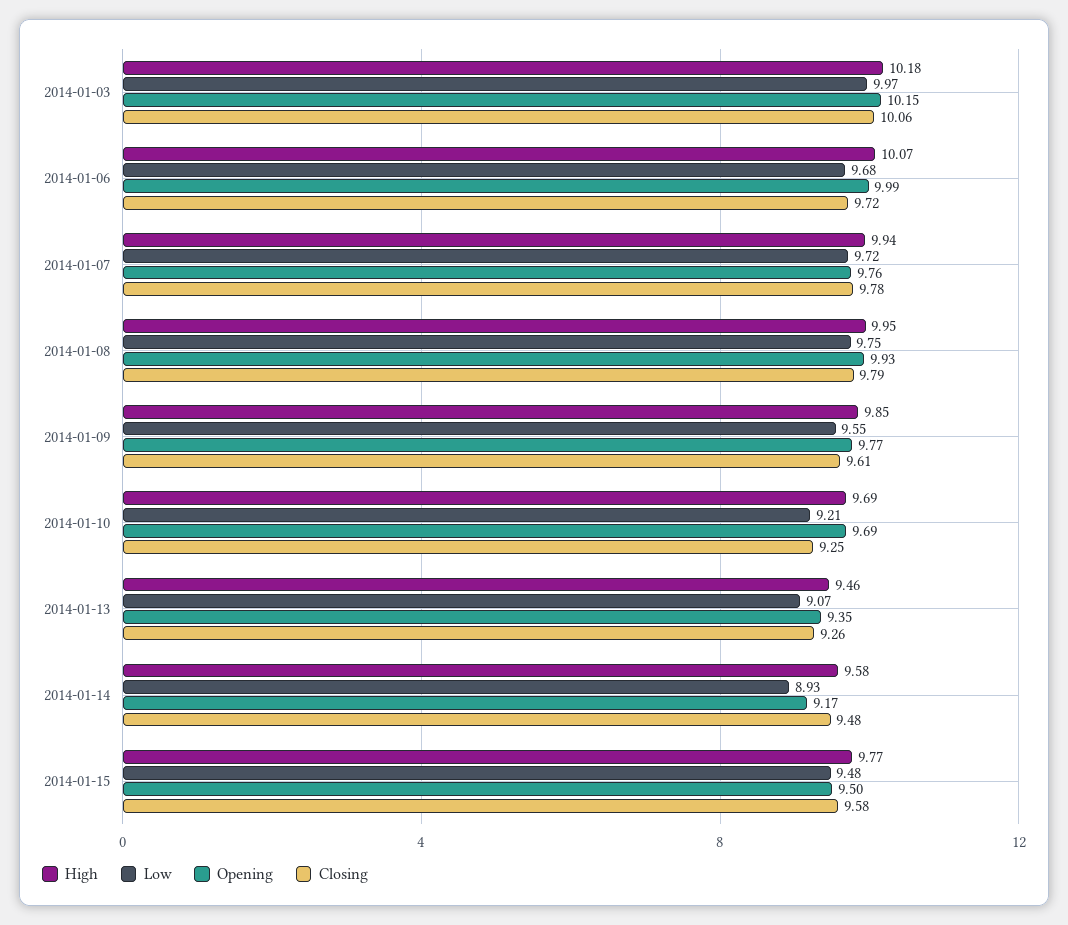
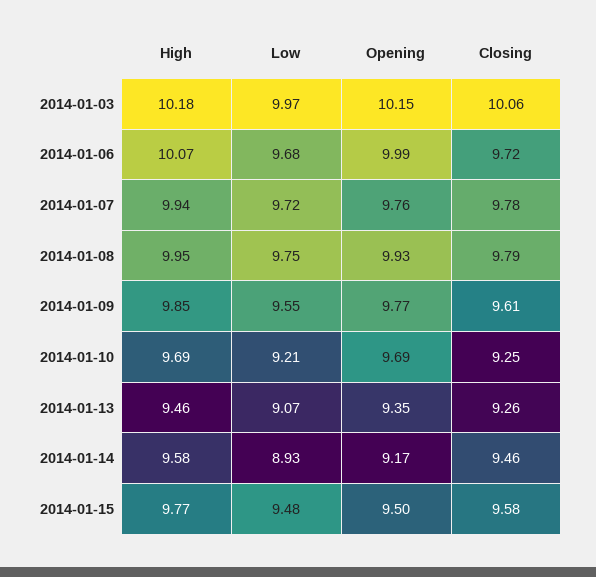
  {
    "High": {
      "2014-01-03": 10.18,
      "2014-01-06": 10.07,
      "2014-01-07": 9.94,
      "2014-01-08": 9.95,
      "2014-01-09": 9.85,
      "2014-01-10": 9.69,
      "2014-01-13": 9.46,
      "2014-01-14": 9.58,
      "2014-01-15": 9.77
    },
    "Low": {
      "2014-01-03": 9.97,
      "2014-01-06": 9.68,
      "2014-01-07": 9.72,
      "2014-01-08": 9.75,
      "2014-01-09": 9.55,
      "2014-01-10": 9.21,
      "2014-01-13": 9.07,
      "2014-01-14": 8.93,
      "2014-01-15": 9.48
    },
    "Opening": {
      "2014-01-03": 10.15,
      "2014-01-06": 9.99,
      "2014-01-07": 9.76,
      "2014-01-08": 9.93,
      "2014-01-09": 9.77,
      "2014-01-10": 9.69,
      "2014-01-13": 9.35,
      "2014-01-14": 9.17,
      "2014-01-15": 9.5
    },
    "Closing": {
      "2014-01-03": 10.06,
      "2014-01-06": 9.72,
      "2014-01-07": 9.78,
      "2014-01-08": 9.79,
      "2014-01-09": 9.61,
      "2014-01-10": 9.25,
      "2014-01-13": 9.26,
-     "2014-01-14": 9.48,
+     "2014-01-14": 9.46,
      "2014-01-15": 9.58
    }
  }

